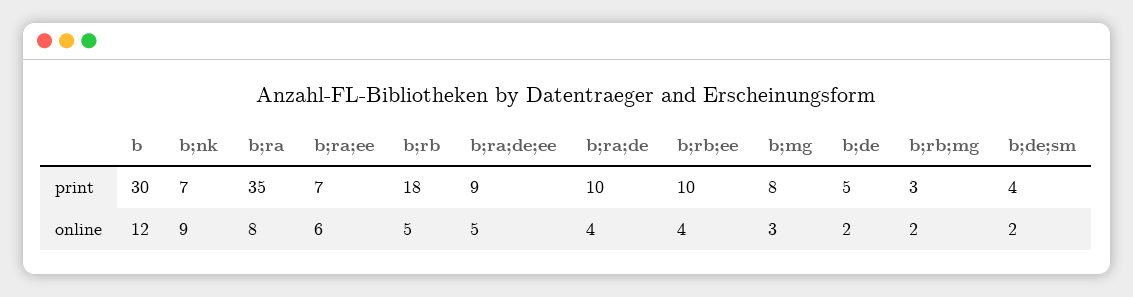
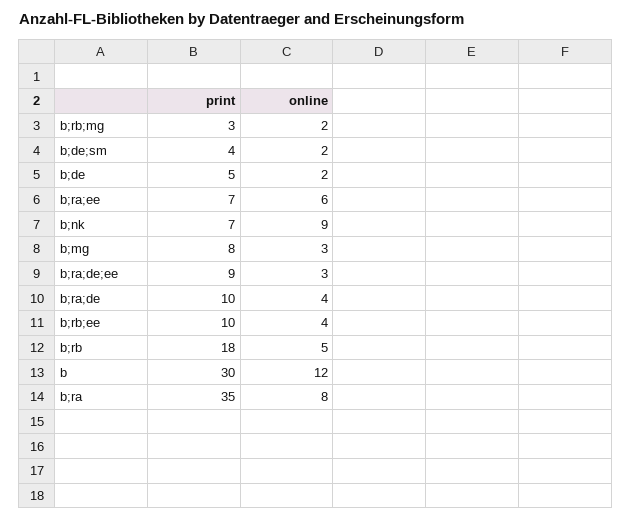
  {
    "b": {
      "print": 30,
      "online": 12
    },
    "b;nk": {
      "print": 7,
      "online": 9
    },
    "b;ra": {
      "print": 35,
      "online": 8
    },
    "b;ra;ee": {
      "print": 7,
      "online": 6
    },
    "b;rb": {
      "print": 18,
      "online": 5
    },
    "b;ra;de;ee": {
      "print": 9,
-     "online": 5
+     "online": 3
    },
    "b;ra;de": {
      "print": 10,
      "online": 4
    },
    "b;rb;ee": {
      "print": 10,
      "online": 4
    },
    "b;mg": {
      "print": 8,
      "online": 3
    },
    "b;de": {
      "print": 5,
      "online": 2
    },
    "b;rb;mg": {
      "print": 3,
      "online": 2
    },
    "b;de;sm": {
      "print": 4,
      "online": 2
    }
  }

